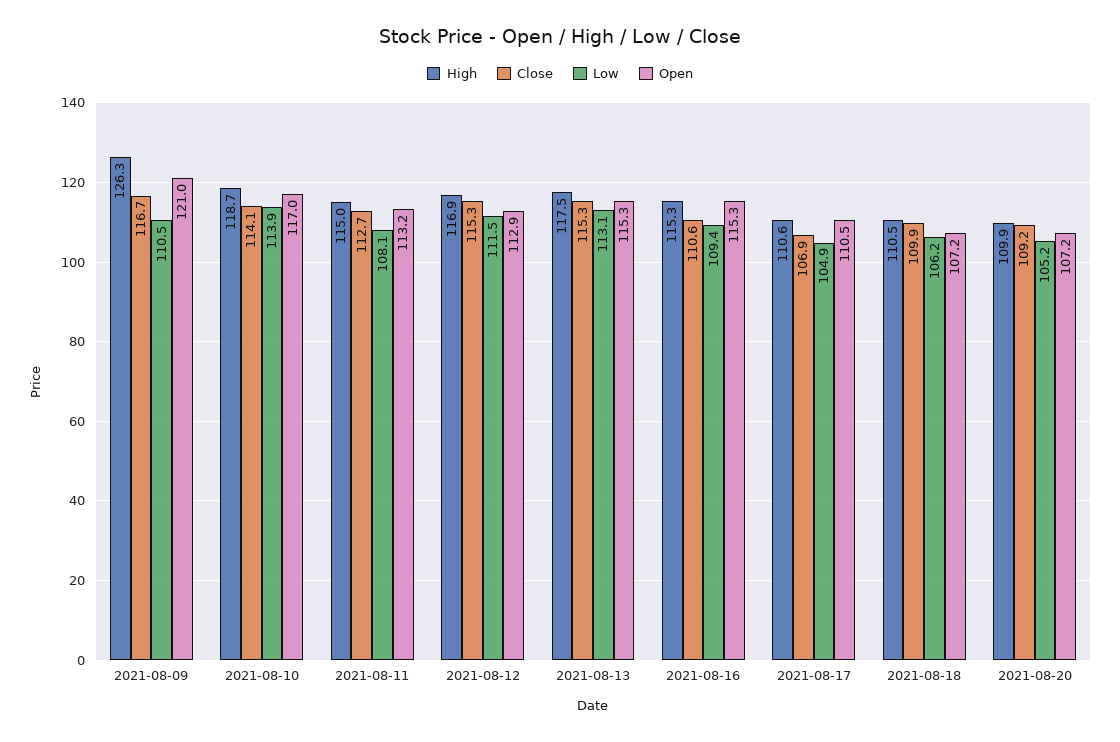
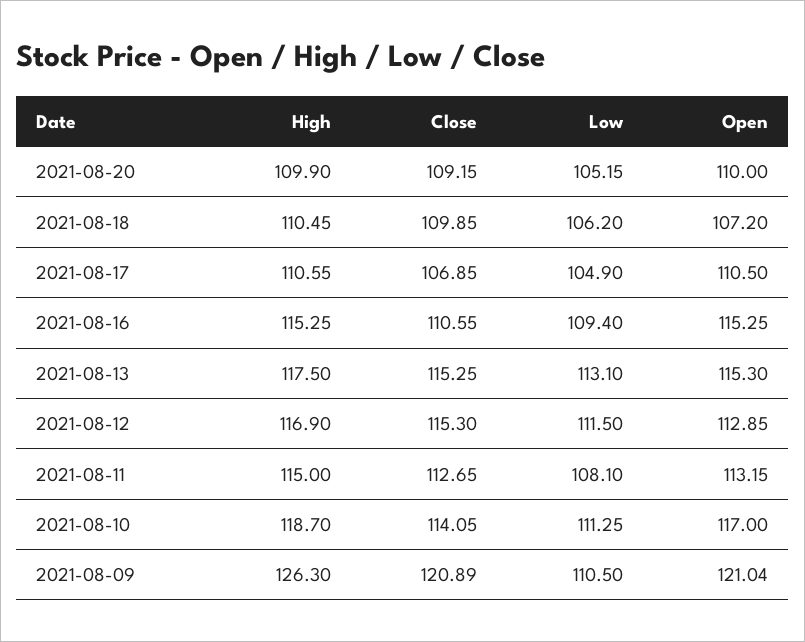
  {
    "High": {
      "2021-08-09": 126.3,
      "2021-08-10": 118.7,
      "2021-08-11": 115,
      "2021-08-12": 116.9,
      "2021-08-13": 117.5,
      "2021-08-16": 115.25,
      "2021-08-17": 110.55,
      "2021-08-18": 110.45,
      "2021-08-20": 109.9
    },
    "Close": {
-     "2021-08-09": 116.7,
+     "2021-08-09": 120.89,
      "2021-08-10": 114.05,
      "2021-08-11": 112.65,
      "2021-08-12": 115.3,
      "2021-08-13": 115.25,
      "2021-08-16": 110.55,
      "2021-08-17": 106.85,
      "2021-08-18": 109.85,
      "2021-08-20": 109.15
    },
    "Low": {
      "2021-08-09": 110.5,
-     "2021-08-10": 113.9,
+     "2021-08-10": 111.25,
      "2021-08-11": 108.1,
      "2021-08-12": 111.5,
      "2021-08-13": 113.1,
      "2021-08-16": 109.4,
      "2021-08-17": 104.9,
      "2021-08-18": 106.2,
      "2021-08-20": 105.15
    },
    "Open": {
      "2021-08-09": 121.04,
      "2021-08-10": 117,
      "2021-08-11": 113.15,
      "2021-08-12": 112.85,
      "2021-08-13": 115.3,
      "2021-08-16": 115.25,
      "2021-08-17": 110.5,
      "2021-08-18": 107.2,
-     "2021-08-20": 107.2
+     "2021-08-20": 110
    }
  }

